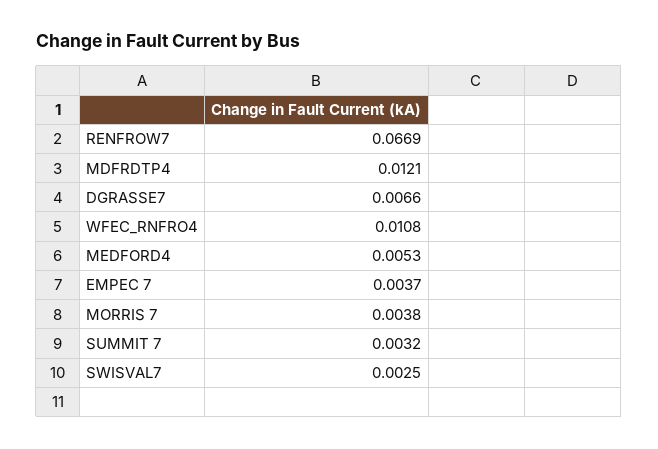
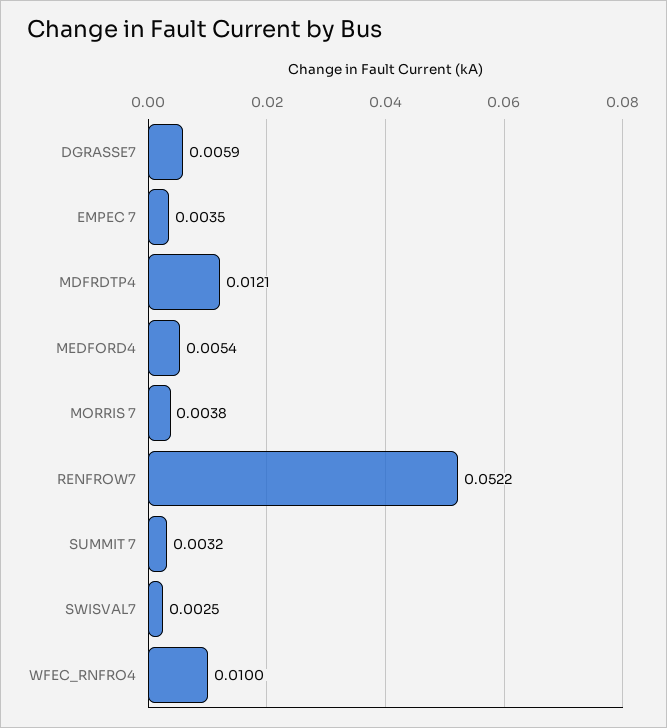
  {
-   "RENFROW7": 0.0669,
+   "RENFROW7": 0.0522,
    "MDFRDTP4": 0.0121,
-   "DGRASSE7": 0.0066,
+   "DGRASSE7": 0.0059,
-   "WFEC_RNFRO4": 0.0108,
+   "WFEC_RNFRO4": 0.01,
-   "MEDFORD4": 0.0053,
+   "MEDFORD4": 0.0054,
-   "EMPEC 7": 0.0037,
+   "EMPEC 7": 0.0035,
    "MORRIS 7": 0.0038,
    "SUMMIT 7": 0.0032,
    "SWISVAL7": 0.0025
  }

